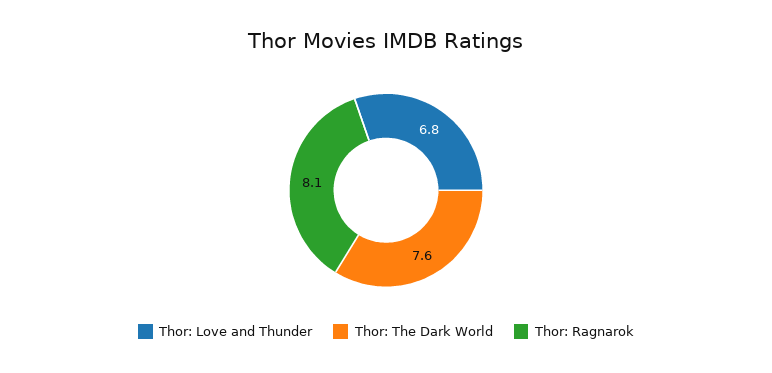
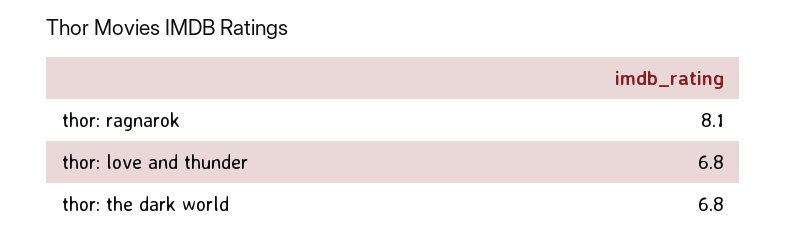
  {
    "Thor: Love and Thunder": 6.8,
-   "Thor: The Dark World": 7.6,
+   "Thor: The Dark World": 6.8,
    "Thor: Ragnarok": 8.1
  }

